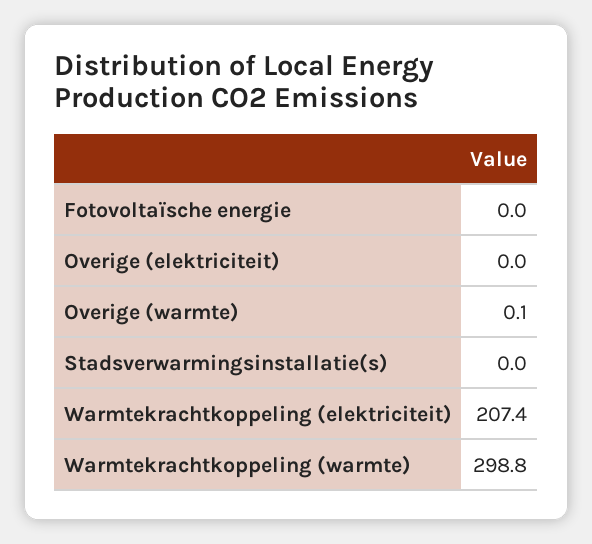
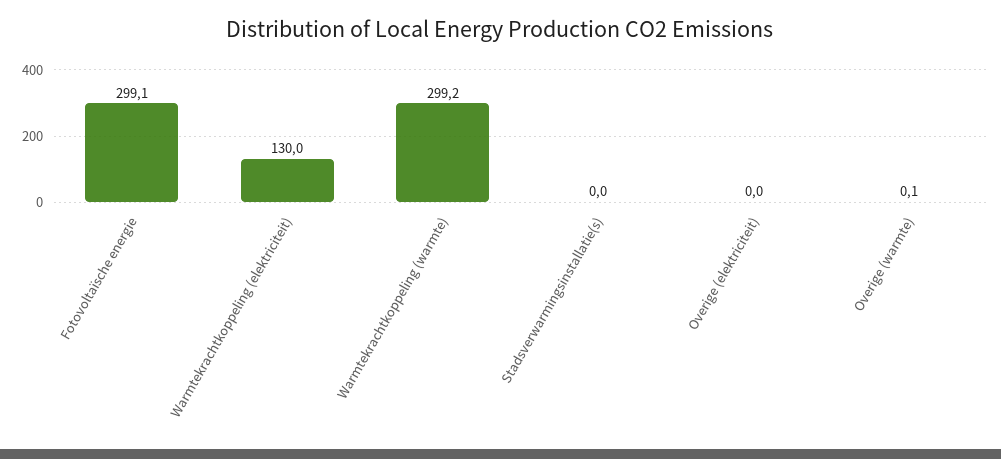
  {
-   "Fotovoltaïsche energie": 0,
+   "Fotovoltaïsche energie": 299.1,
    "Overige (elektriciteit)": 0,
    "Overige (warmte)": 0.1,
    "Stadsverwarmingsinstallatie(s)": 0,
-   "Warmtekrachtkoppeling (elektriciteit)": 207.4,
+   "Warmtekrachtkoppeling (elektriciteit)": 130,
-   "Warmtekrachtkoppeling (warmte)": 298.8
+   "Warmtekrachtkoppeling (warmte)": 299.2
  }

